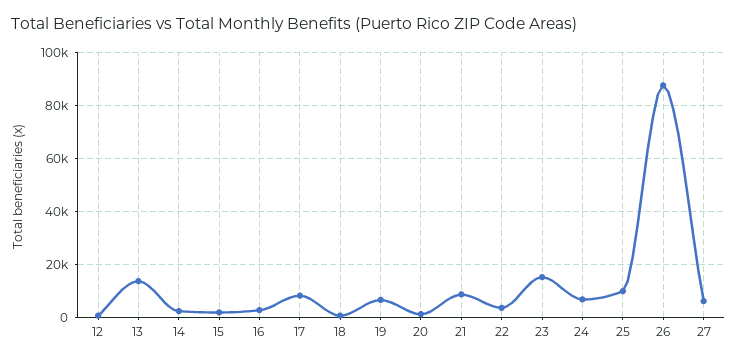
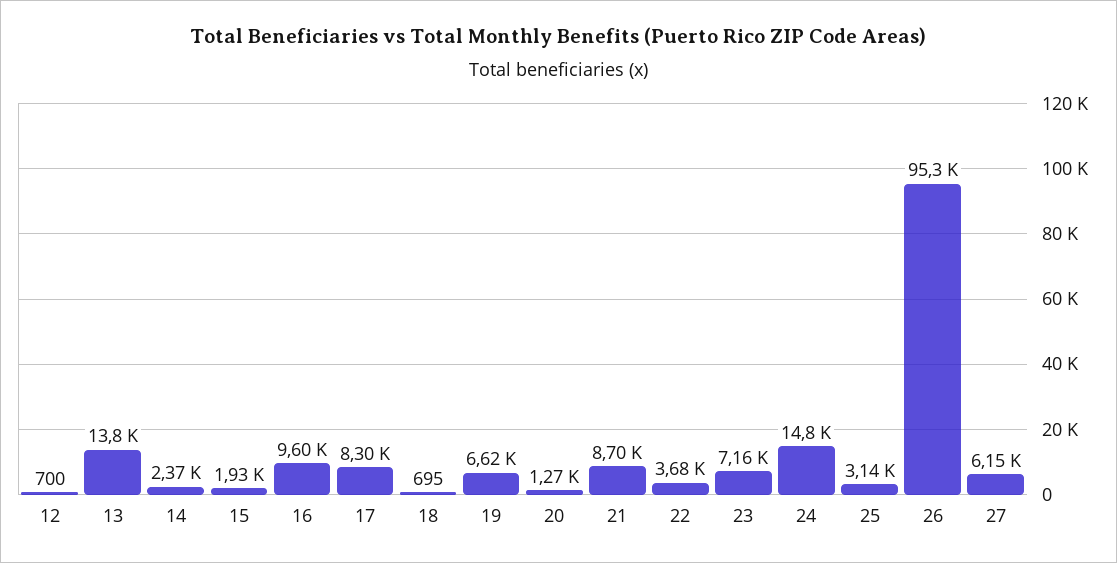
  {
    "12": 700,
    "13": 13800,
    "14": 2370,
    "15": 1930,
-   "16": 2500,
+   "16": 9600,
    "17": 8300,
    "18": 695,
    "19": 6620,
    "20": 1270,
    "21": 8700,
    "22": 3680,
-   "23": 15000,
+   "23": 7160,
-   "24": 7500,
+   "24": 14800,
-   "25": 10000,
+   "25": 3140,
-   "26": 87500,
+   "26": 95300,
    "27": 6150
  }

